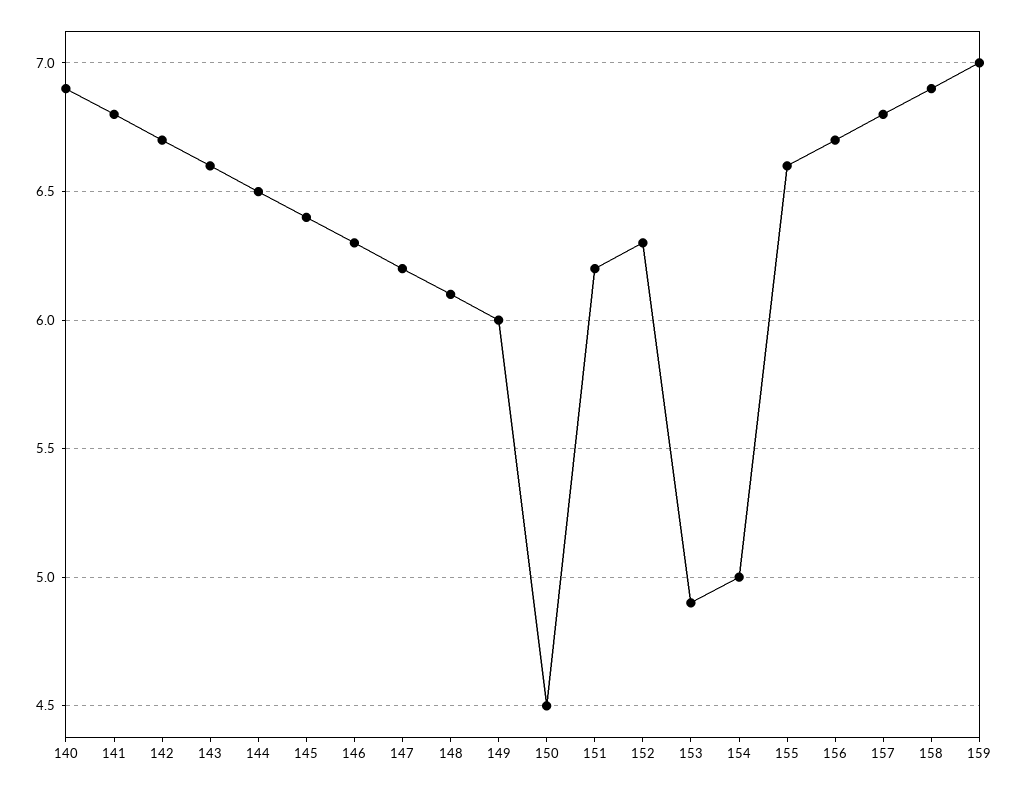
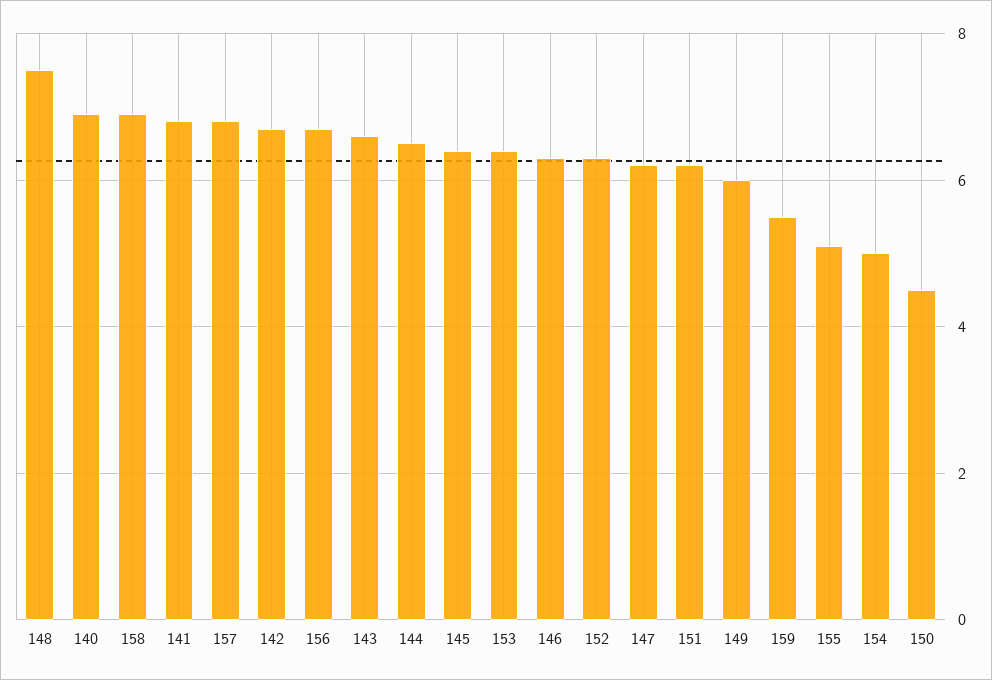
  {
    "140": 6.9,
    "141": 6.8,
    "142": 6.7,
    "143": 6.6,
    "144": 6.5,
    "145": 6.4,
    "146": 6.3,
    "147": 6.2,
-   "148": 6.1,
+   "148": 7.5,
    "149": 6,
    "150": 4.5,
    "151": 6.2,
    "152": 6.3,
-   "153": 4.9,
+   "153": 6.5,
    "154": 5,
-   "155": 6.6,
+   "155": 5,
    "156": 6.7,
    "157": 6.8,
    "158": 6.9,
-   "159": 7
+   "159": 5.5
  }

